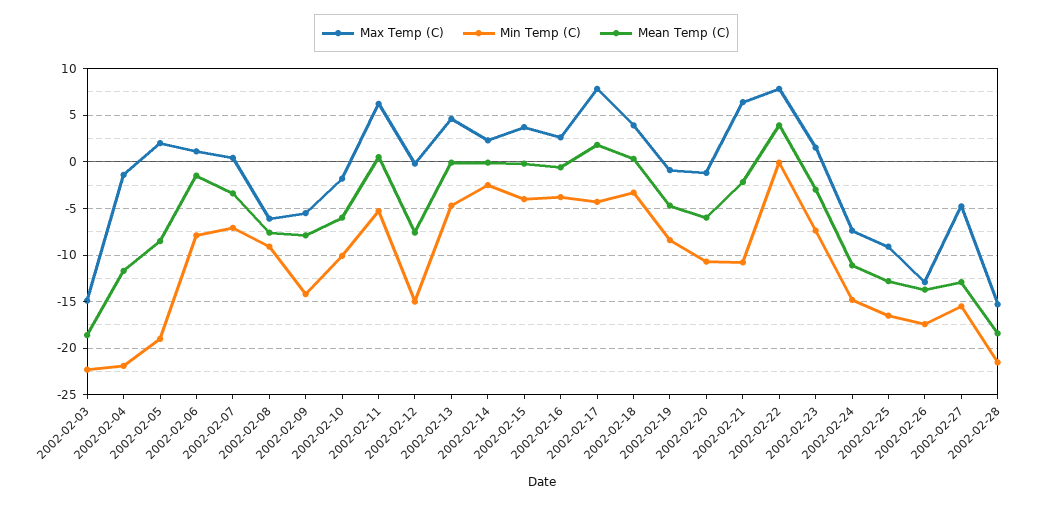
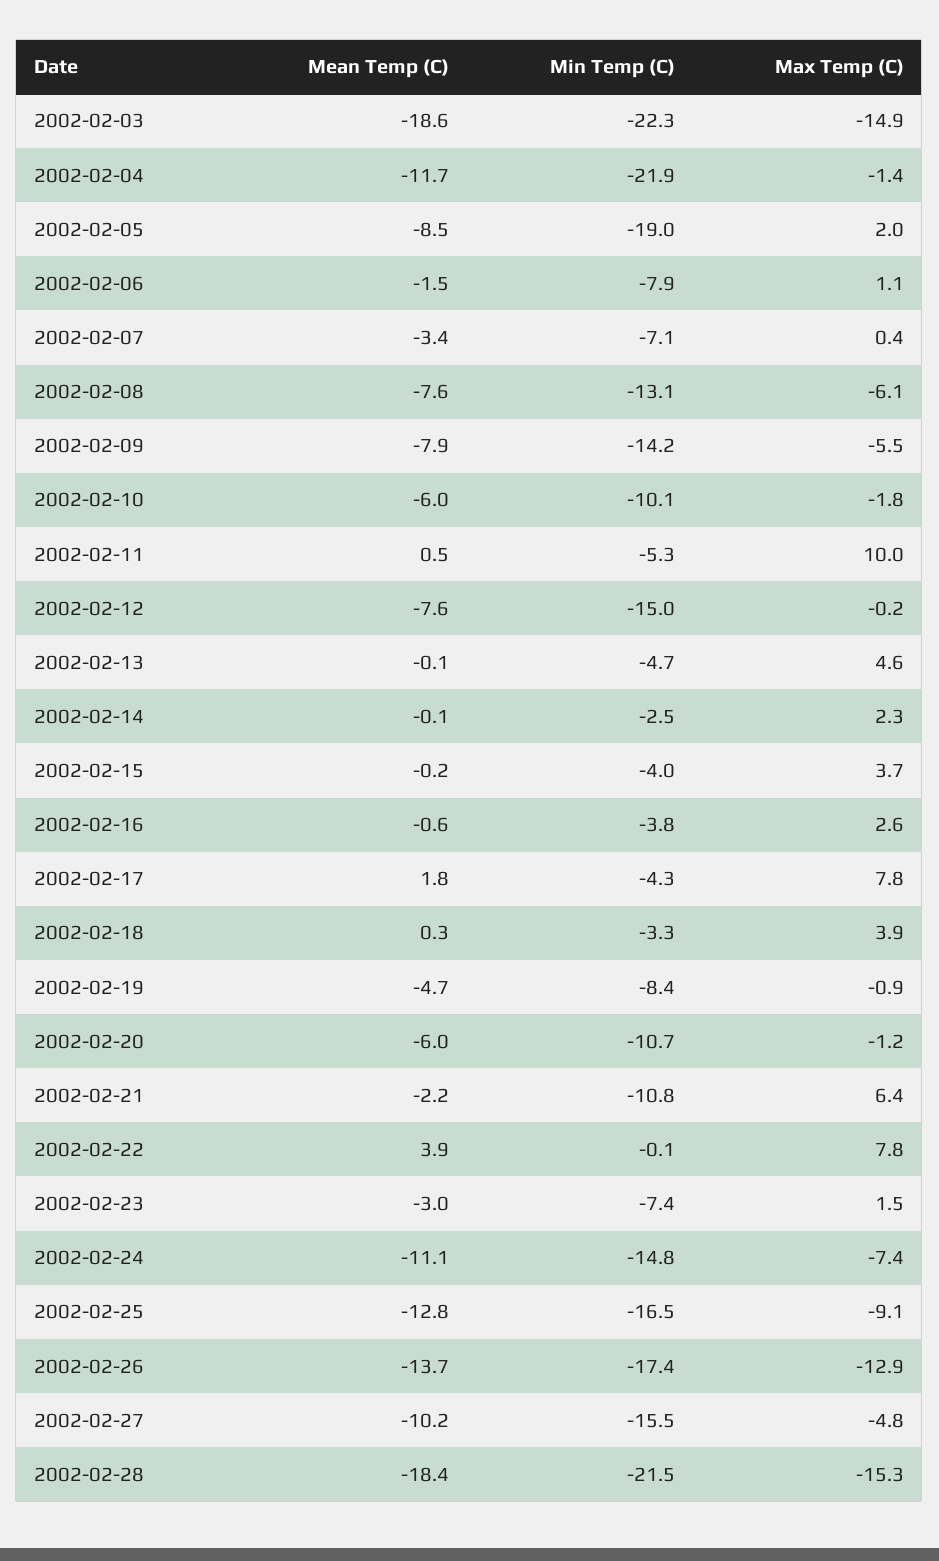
  {
    "Max Temp (C)": {
      "2002-02-03": -14.9,
      "2002-02-04": -1.4,
      "2002-02-05": 2,
      "2002-02-06": 1.1,
      "2002-02-07": 0.4,
      "2002-02-08": -6.1,
      "2002-02-09": -5.5,
      "2002-02-10": -1.8,
-     "2002-02-11": 6,
+     "2002-02-11": 10,
      "2002-02-12": -0.2,
      "2002-02-13": 4.6,
      "2002-02-14": 2.3,
      "2002-02-15": 3.7,
      "2002-02-16": 2.6,
      "2002-02-17": 7.8,
      "2002-02-18": 3.9,
      "2002-02-19": -0.9,
      "2002-02-20": -1.2,
      "2002-02-21": 6.4,
      "2002-02-22": 7.8,
      "2002-02-23": 1.5,
      "2002-02-24": -7.4,
      "2002-02-25": -9.1,
      "2002-02-26": -12.9,
      "2002-02-27": -4.8,
      "2002-02-28": -15.3
    },
    "Min Temp (C)": {
      "2002-02-03": -22.3,
      "2002-02-04": -21.9,
      "2002-02-05": -19,
      "2002-02-06": -7.9,
      "2002-02-07": -7.1,
-     "2002-02-08": -9,
+     "2002-02-08": -13.1,
      "2002-02-09": -14.2,
      "2002-02-10": -10.1,
      "2002-02-11": -5.3,
      "2002-02-12": -15,
      "2002-02-13": -4.7,
      "2002-02-14": -2.5,
      "2002-02-15": -4,
      "2002-02-16": -3.8,
      "2002-02-17": -4.3,
      "2002-02-18": -3.3,
      "2002-02-19": -8.4,
      "2002-02-20": -10.7,
      "2002-02-21": -10.8,
      "2002-02-22": -0.1,
      "2002-02-23": -7.4,
      "2002-02-24": -14.8,
      "2002-02-25": -16.5,
      "2002-02-26": -17.4,
      "2002-02-27": -15.5,
      "2002-02-28": -21.5
    },
    "Mean Temp (C)": {
      "2002-02-03": -18.6,
      "2002-02-04": -11.7,
      "2002-02-05": -8.5,
      "2002-02-06": -1.5,
      "2002-02-07": -3.4,
      "2002-02-08": -7.6,
      "2002-02-09": -7.9,
      "2002-02-10": -6,
      "2002-02-11": 0.5,
      "2002-02-12": -7.6,
      "2002-02-13": -0.1,
      "2002-02-14": -0.1,
      "2002-02-15": -0.2,
      "2002-02-16": -0.6,
      "2002-02-17": 1.8,
      "2002-02-18": 0.3,
      "2002-02-19": -4.7,
      "2002-02-20": -6,
      "2002-02-21": -2.2,
      "2002-02-22": 3.9,
      "2002-02-23": -3,
      "2002-02-24": -11.1,
      "2002-02-25": -12.8,
      "2002-02-26": -13.7,
-     "2002-02-27": -13,
+     "2002-02-27": -10.2,
      "2002-02-28": -18.4
    }
  }

